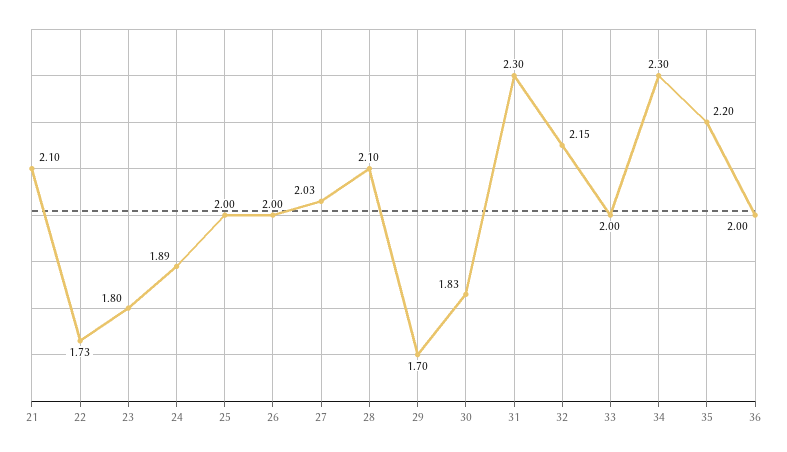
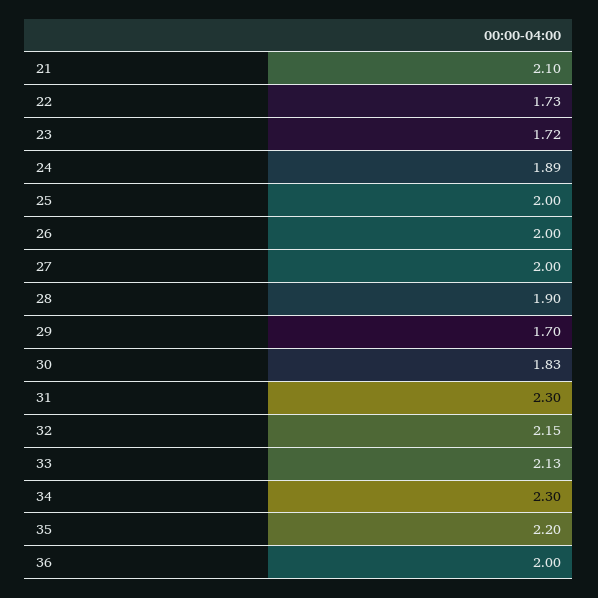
  {
    "21": 2.1,
    "22": 1.73,
-   "23": 1.8,
+   "23": 1.72,
    "24": 1.89,
    "25": 2,
    "26": 2,
-   "27": 2.03,
+   "27": 2,
-   "28": 2.1,
+   "28": 1.9,
    "29": 1.7,
    "30": 1.83,
    "31": 2.3,
    "32": 2.15,
-   "33": 2,
+   "33": 2.13,
    "34": 2.3,
    "35": 2.2,
    "36": 2
  }

